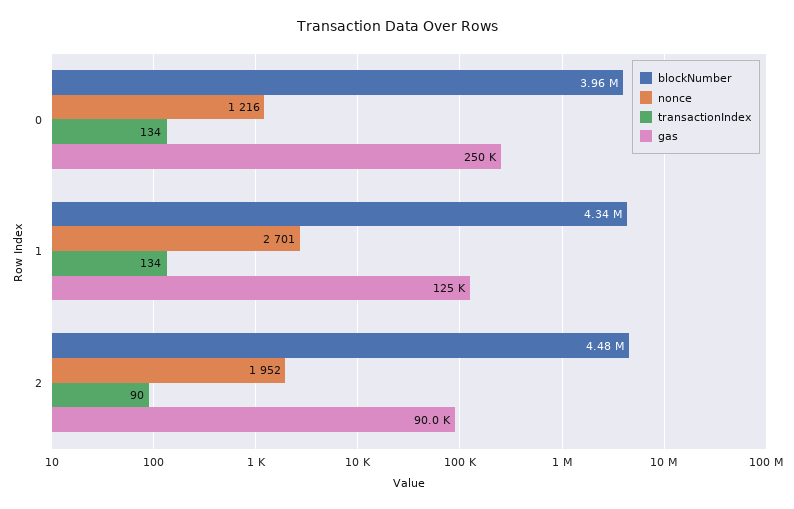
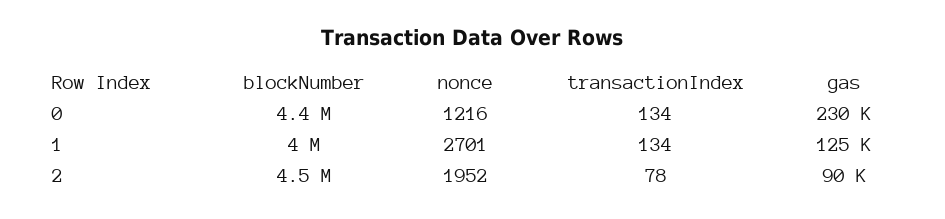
  {
    "blockNumber": {
-     "0": 3960000,
+     "0": 4400000,
-     "1": 4340000,
+     "1": 4000000,
      "2": 4480000
    },
    "nonce": {
      "0": 1216,
      "1": 2701,
      "2": 1952
    },
    "transactionIndex": {
      "0": 134,
      "1": 134,
-     "2": 90
+     "2": 78
    },
    "gas": {
-     "0": 250000,
+     "0": 230000,
      "1": 125000,
      "2": 90000
    }
  }

